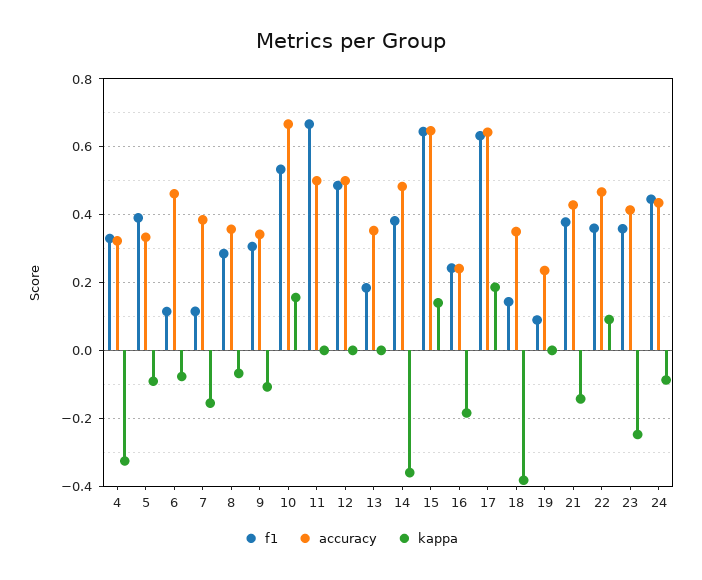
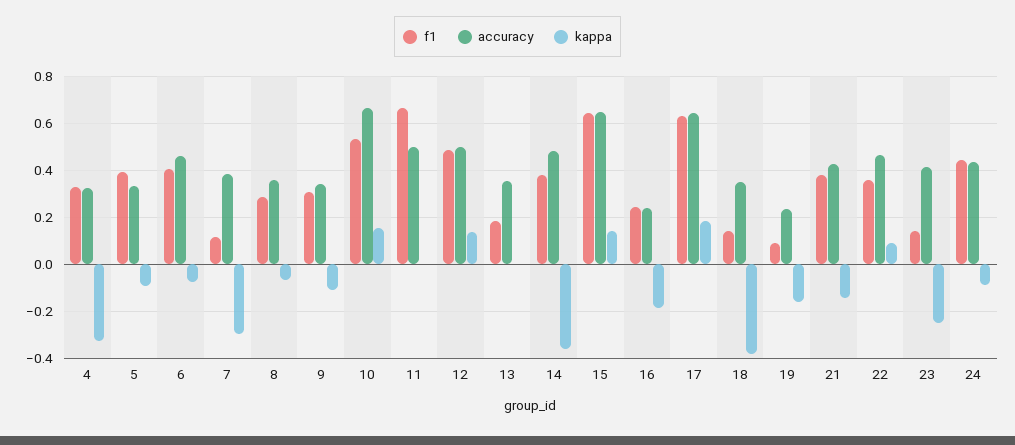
  {
    "f1": {
      "4": 0.32,
      "5": 0.4,
-     "6": 0.12,
+     "6": 0.4,
      "7": 0.12,
      "8": 0.28,
      "9": 0.3,
      "10": 0.54,
      "11": 0.66,
      "12": 0.48,
      "13": 0.18,
      "14": 0.38,
      "15": 0.64,
      "16": 0.24,
      "17": 0.64,
      "18": 0.14,
      "19": 0.08,
      "21": 0.38,
      "22": 0.36,
-     "23": 0.36,
+     "23": 0.15,
      "24": 0.44
    },
    "accuracy": {
      "4": 0.32,
      "5": 0.34,
      "6": 0.46,
      "7": 0.38,
      "8": 0.36,
      "9": 0.34,
      "10": 0.66,
      "11": 0.5,
      "12": 0.5,
      "13": 0.36,
      "14": 0.48,
      "15": 0.64,
      "16": 0.24,
      "17": 0.64,
      "18": 0.36,
      "19": 0.24,
      "21": 0.42,
      "22": 0.46,
      "23": 0.42,
      "24": 0.44
    },
    "kappa": {
      "4": -0.32,
      "5": -0.1,
      "6": -0.08,
-     "7": -0.16,
+     "7": -0.3,
      "8": -0.06,
      "9": -0.1,
      "10": 0.16,
      "11": 0,
-     "12": 0,
+     "12": 0.15,
      "13": 0,
      "14": -0.36,
      "15": 0.14,
      "16": -0.18,
      "17": 0.18,
      "18": -0.38,
-     "19": 0,
+     "19": -0.15,
      "21": -0.14,
      "22": 0.1,
      "23": -0.24,
      "24": -0.08
    }
  }

